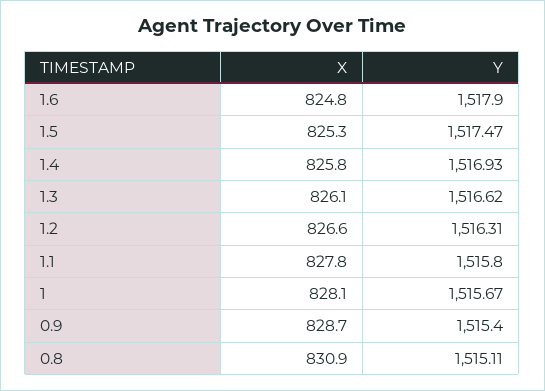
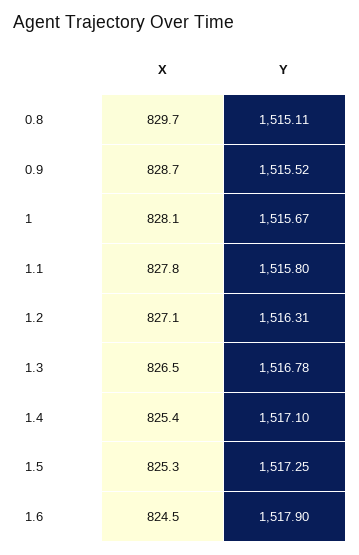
  {
    "X": {
-     "1.6": 824.8,
+     "1.6": 824.5,
      "1.5": 825.3,
-     "1.4": 825.8,
+     "1.4": 825.4,
-     "1.3": 826.1,
+     "1.3": 826.5,
-     "1.2": 826.6,
+     "1.2": 827.1,
      "1.1": 827.8,
      "1": 828.1,
      "0.9": 828.7,
-     "0.8": 830.9
+     "0.8": 829.7
    },
    "Y": {
      "1.6": 1517.9,
-     "1.5": 1517.47,
+     "1.5": 1517.25,
-     "1.4": 1516.93,
+     "1.4": 1517.1,
-     "1.3": 1516.62,
+     "1.3": 1516.78,
      "1.2": 1516.31,
      "1.1": 1515.8,
      "1": 1515.67,
-     "0.9": 1515.4,
+     "0.9": 1515.52,
      "0.8": 1515.11
    }
  }

